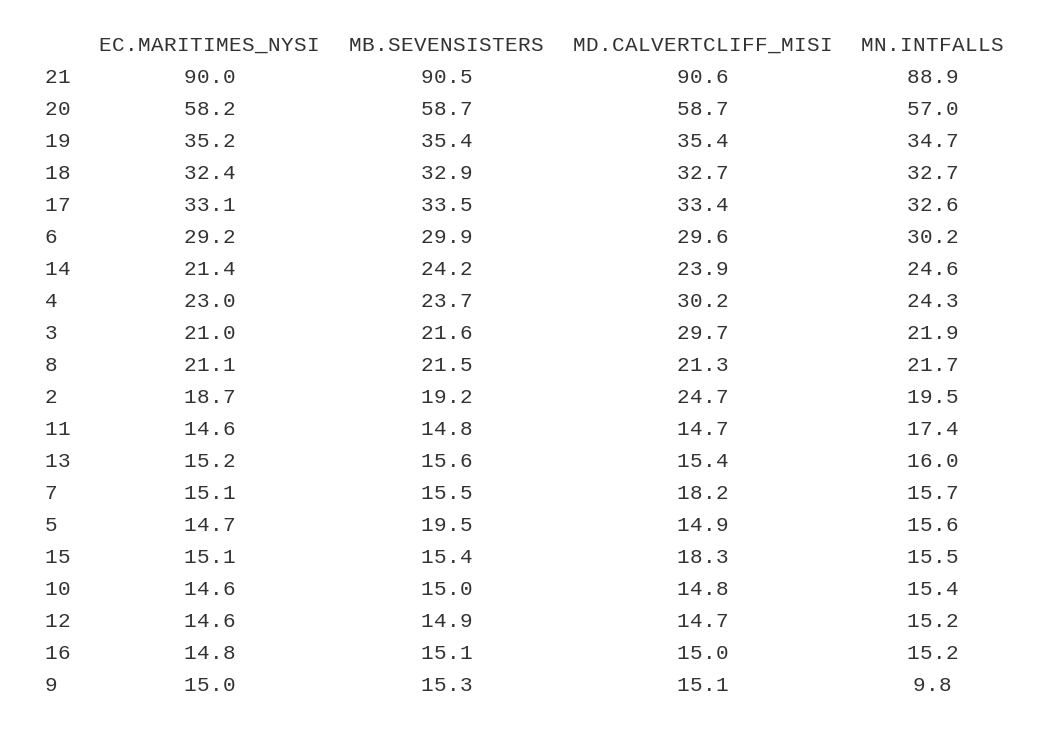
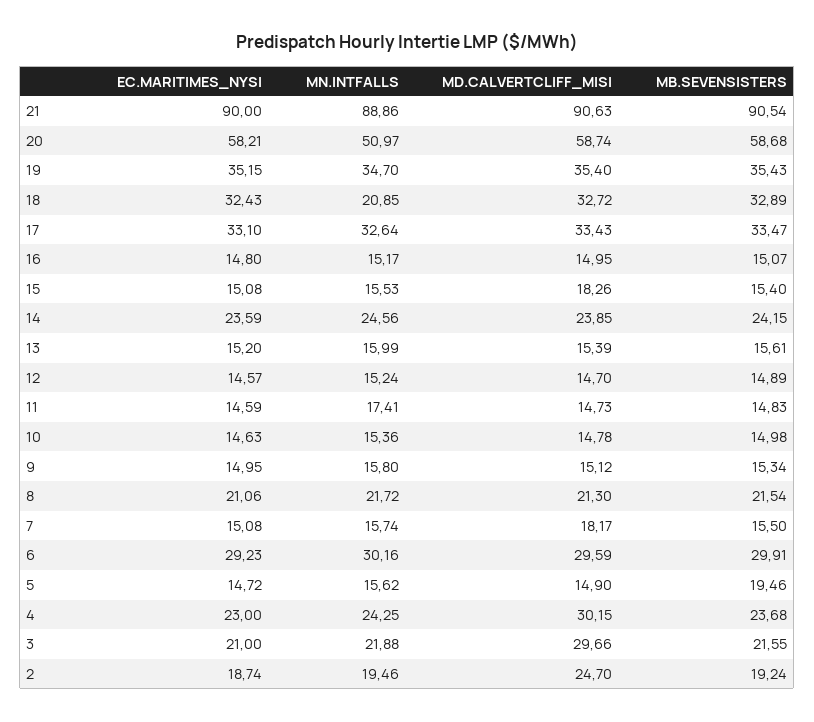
  {
    "EC.MARITIMES_NYSI": {
      "21": 90,
      "20": 58.21,
      "19": 35.15,
      "18": 32.43,
      "17": 33.1,
      "6": 29.23,
-     "14": 21.4,
+     "14": 23.59,
      "4": 23,
      "3": 21,
      "8": 21.06,
      "2": 18.74,
      "11": 14.59,
      "13": 15.2,
      "7": 15.08,
      "5": 14.72,
      "15": 15.08,
      "10": 14.63,
      "12": 14.57,
      "16": 14.8,
      "9": 14.95
    },
    "MB.SEVENSISTERS": {
      "21": 90.54,
      "20": 58.68,
      "19": 35.43,
      "18": 32.89,
      "17": 33.47,
      "6": 29.91,
      "14": 24.15,
      "4": 23.68,
      "3": 21.55,
      "8": 21.54,
      "2": 19.24,
      "11": 14.83,
      "13": 15.61,
      "7": 15.5,
      "5": 19.46,
      "15": 15.4,
      "10": 14.98,
      "12": 14.89,
      "16": 15.07,
      "9": 15.34
    },
    "MD.CALVERTCLIFF_MISI": {
      "21": 90.63,
      "20": 58.74,
      "19": 35.4,
      "18": 32.72,
      "17": 33.43,
      "6": 29.59,
      "14": 23.85,
      "4": 30.15,
      "3": 29.66,
      "8": 21.3,
      "2": 24.7,
      "11": 14.73,
      "13": 15.39,
      "7": 18.17,
      "5": 14.9,
      "15": 18.26,
      "10": 14.78,
      "12": 14.7,
      "16": 14.95,
      "9": 15.12
    },
    "MN.INTFALLS": {
      "21": 88.86,
-     "20": 57,
+     "20": 50.97,
      "19": 34.7,
-     "18": 32.7,
+     "18": 20.85,
      "17": 32.64,
      "6": 30.16,
      "14": 24.56,
      "4": 24.25,
      "3": 21.88,
      "8": 21.72,
      "2": 19.46,
      "11": 17.41,
      "13": 15.99,
      "7": 15.74,
      "5": 15.62,
      "15": 15.53,
      "10": 15.36,
      "12": 15.24,
      "16": 15.17,
-     "9": 9.8
+     "9": 15.8
    }
  }

